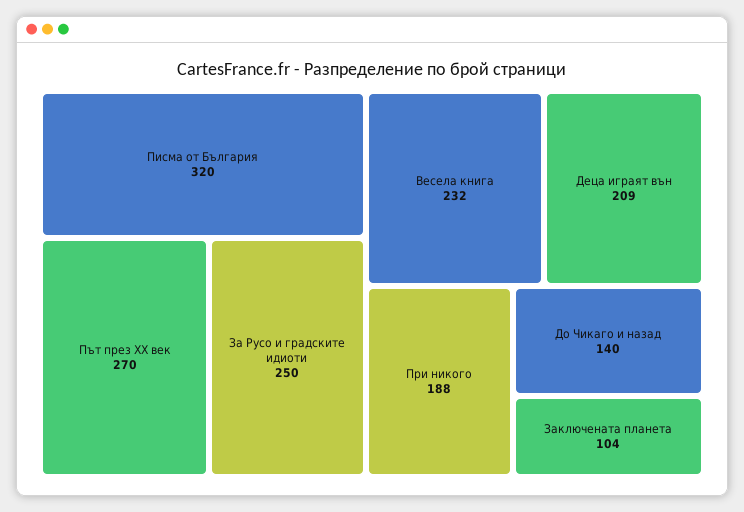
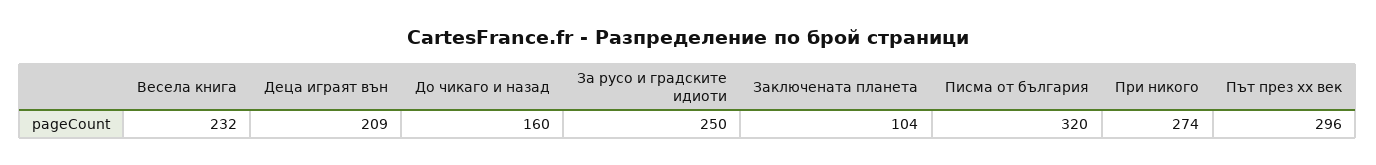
  {
    "Писма от България": 320,
-   "Път през XX век": 270,
+   "Път през XX век": 296,
    "За Русо и градските идиоти": 250,
    "Весела книга": 232,
    "Деца играят вън": 209,
-   "При никого": 188,
+   "При никого": 274,
-   "До Чикаго и назад": 140,
+   "До Чикаго и назад": 160,
    "Заключената планета": 104
  }

